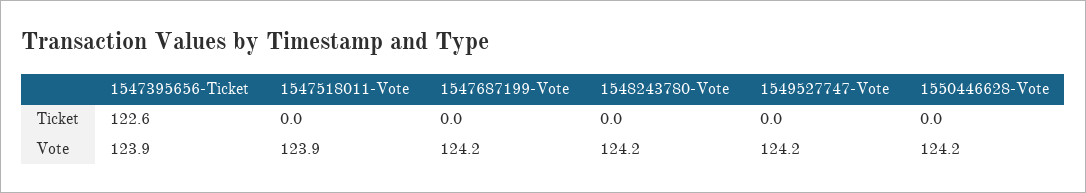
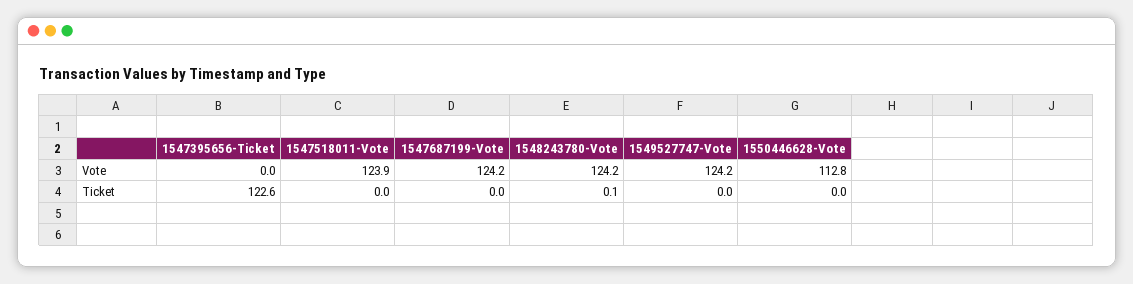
  {
    "1547395656-Ticket": {
      "Ticket": 122.6,
-     "Vote": 123.9
+     "Vote": 0
    },
    "1547518011-Vote": {
      "Ticket": 0,
      "Vote": 123.9
    },
    "1547687199-Vote": {
      "Ticket": 0,
      "Vote": 124.2
    },
    "1548243780-Vote": {
-     "Ticket": 0,
+     "Ticket": 0.1,
      "Vote": 124.2
    },
    "1549527747-Vote": {
      "Ticket": 0,
      "Vote": 124.2
    },
    "1550446628-Vote": {
      "Ticket": 0,
-     "Vote": 124.2
+     "Vote": 112.8
    }
  }

